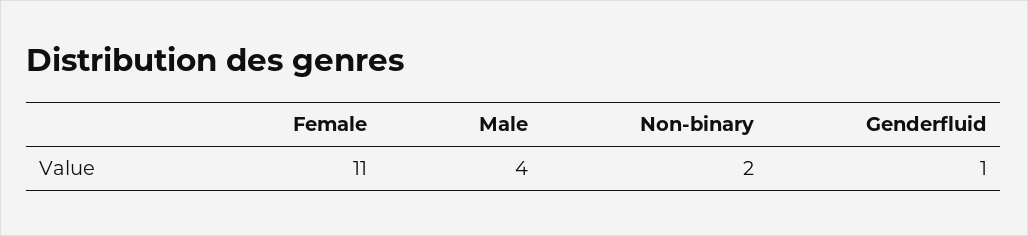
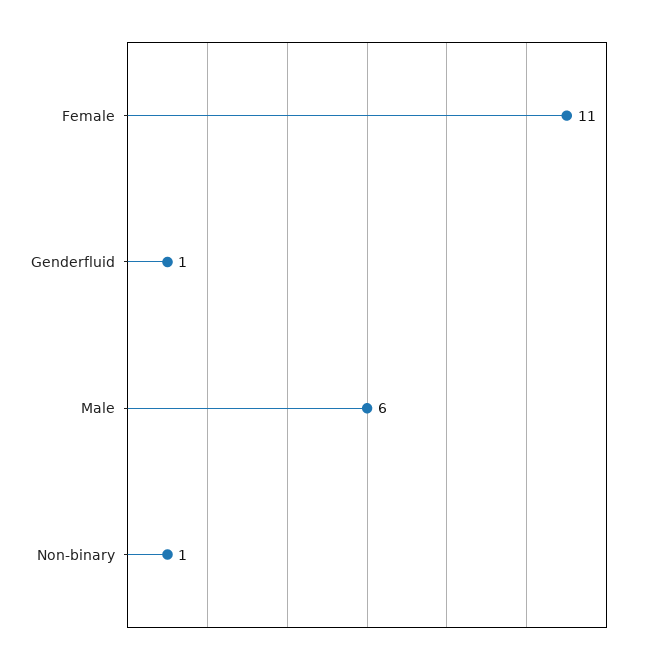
  {
    "Female": 11,
-   "Male": 4,
+   "Male": 6,
-   "Non-binary": 2,
+   "Non-binary": 1,
    "Genderfluid": 1
  }

